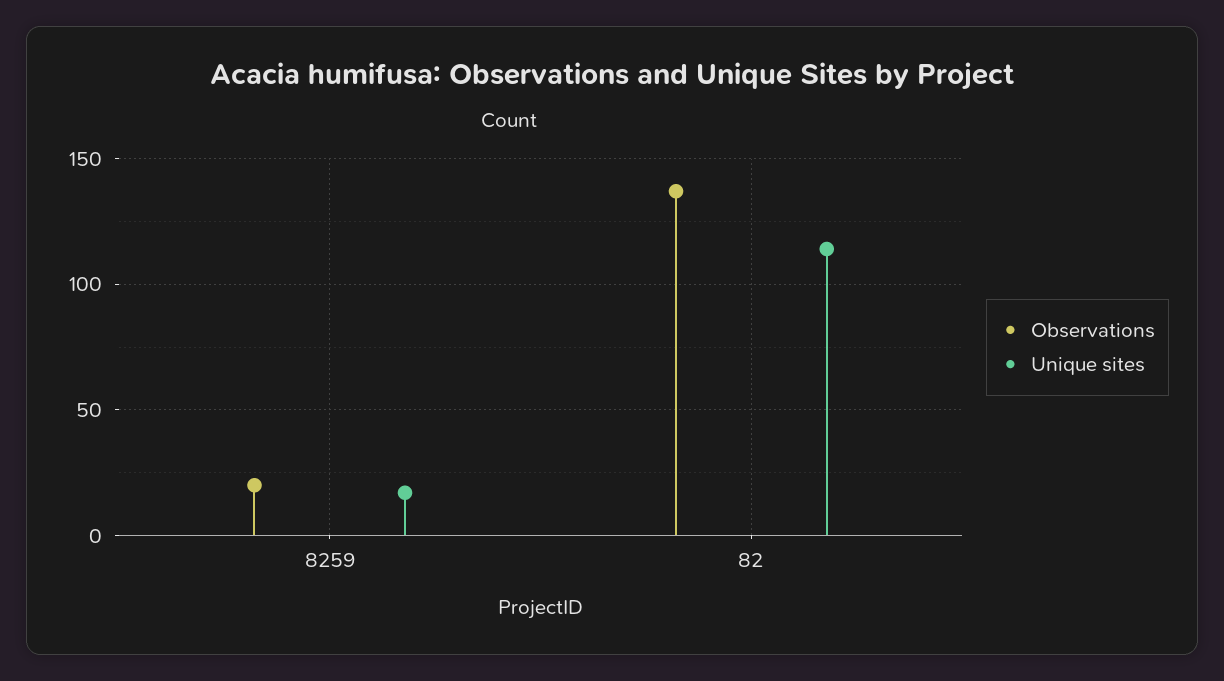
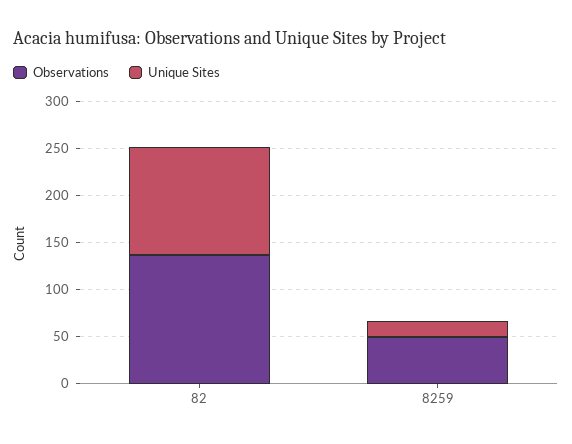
  {
    "Observations": {
-     "8259": 20,
+     "8259": 50,
      "82": 135
    },
    "Unique sites": {
      "8259": 15,
      "82": 115
    }
  }

